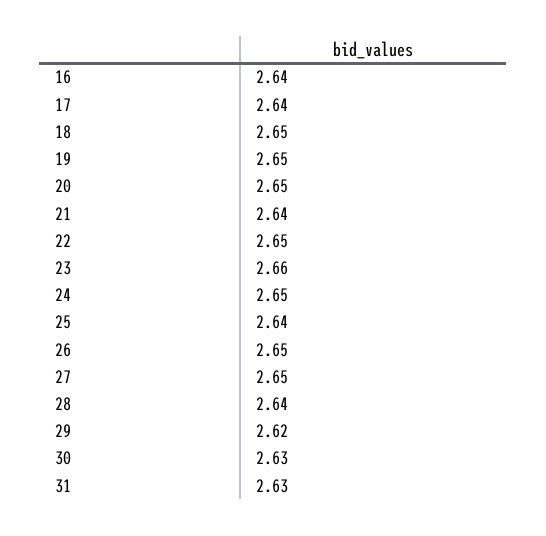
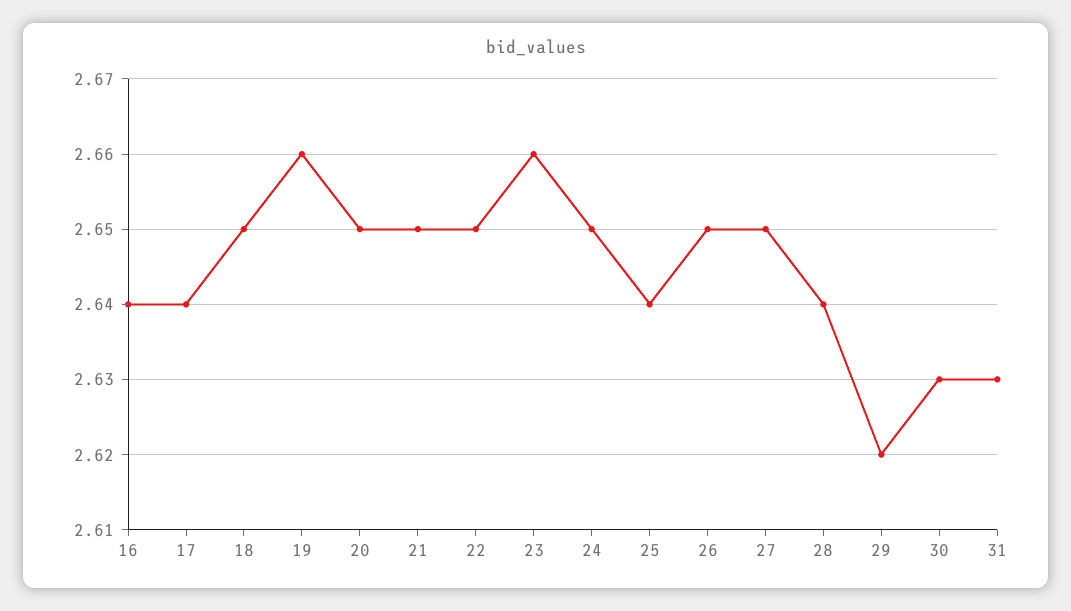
  {
    "16": 2.64,
    "17": 2.64,
    "18": 2.65,
-   "19": 2.65,
+   "19": 2.66,
    "20": 2.65,
-   "21": 2.64,
+   "21": 2.65,
    "22": 2.65,
    "23": 2.66,
    "24": 2.65,
    "25": 2.64,
    "26": 2.65,
    "27": 2.65,
    "28": 2.64,
    "29": 2.62,
    "30": 2.63,
    "31": 2.63
  }

